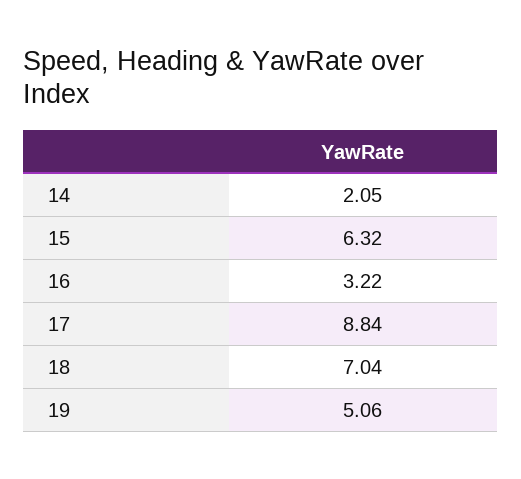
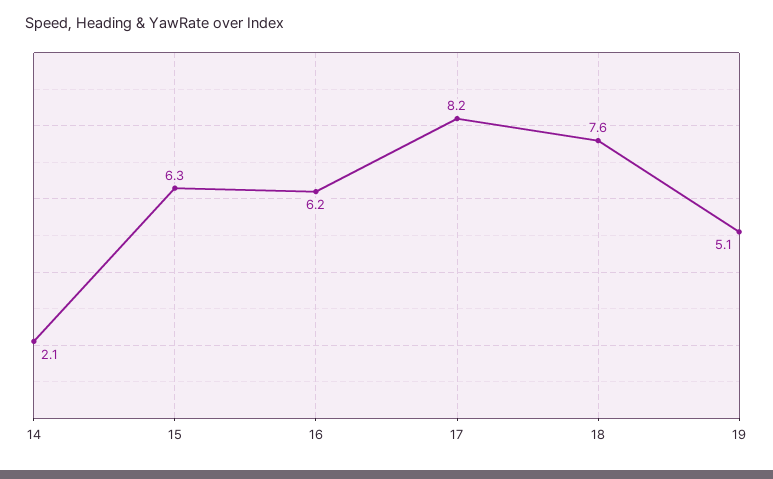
  {
    "14": 2.05,
    "15": 6.32,
-   "16": 3.22,
+   "16": 6.2,
-   "17": 8.84,
+   "17": 8.2,
-   "18": 7.04,
+   "18": 7.6,
    "19": 5.06
  }

